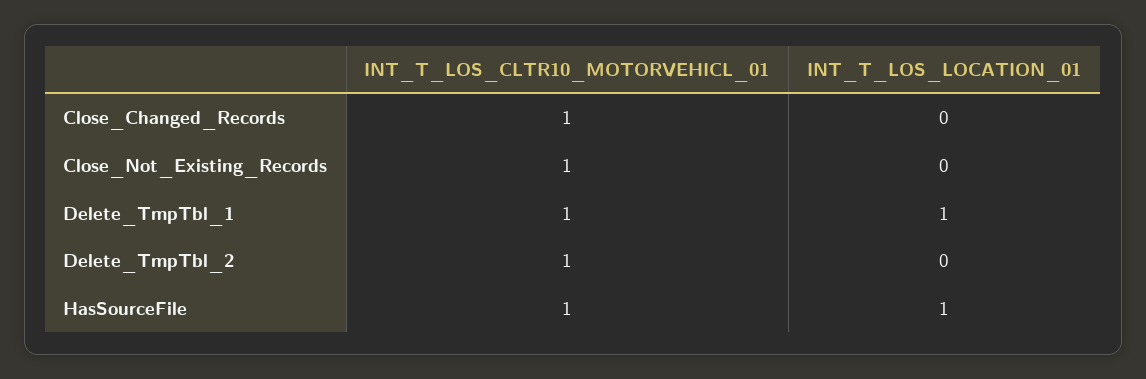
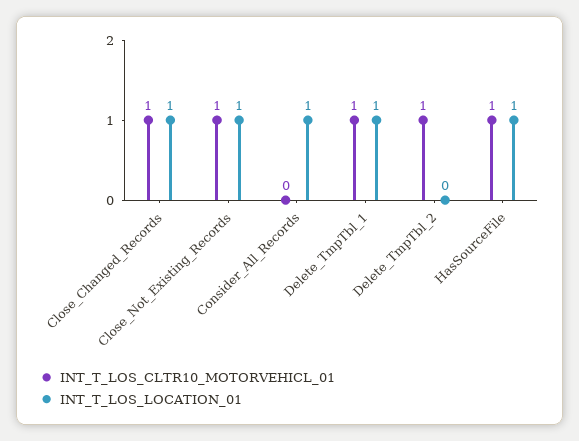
  {
    "INT_T_LOS_CLTR10_MOTORVEHICL_01": {
      "Close_Changed_Records": 1,
      "Close_Not_Existing_Records": 1,
      "Delete_TmpTbl_1": 1,
      "Delete_TmpTbl_2": 1,
-     "HasSourceFile": 1
+     "HasSourceFile": 1,
+     "Consider_All_Records": 0
    },
    "INT_T_LOS_LOCATION_01": {
-     "Close_Changed_Records": 0,
+     "Close_Changed_Records": 1,
-     "Close_Not_Existing_Records": 0,
+     "Close_Not_Existing_Records": 1,
      "Delete_TmpTbl_1": 1,
      "Delete_TmpTbl_2": 0,
-     "HasSourceFile": 1
+     "HasSourceFile": 1,
+     "Consider_All_Records": 1
    }
  }

